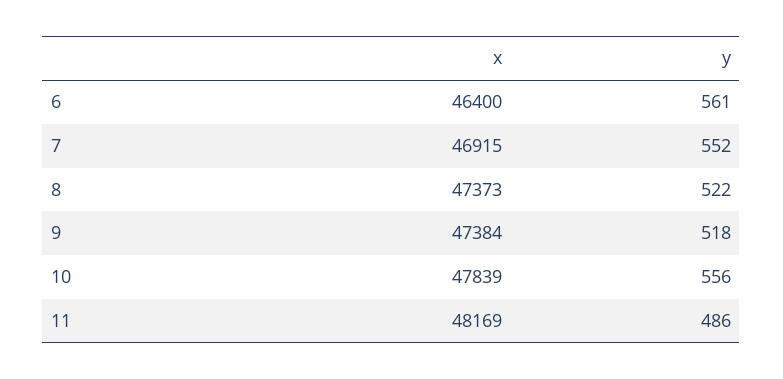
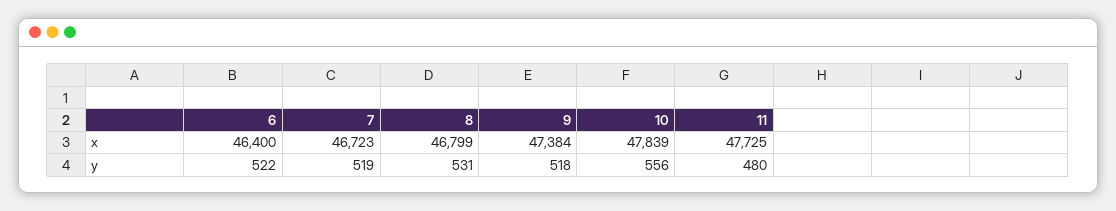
  {
    "x": {
      "6": 46400,
-     "7": 46915,
+     "7": 46723,
-     "8": 47373,
+     "8": 46799,
      "9": 47384,
      "10": 47839,
-     "11": 48169
+     "11": 47725
    },
    "y": {
-     "6": 561,
+     "6": 522,
-     "7": 552,
+     "7": 519,
-     "8": 522,
+     "8": 531,
      "9": 518,
      "10": 556,
-     "11": 486
+     "11": 480
    }
  }

